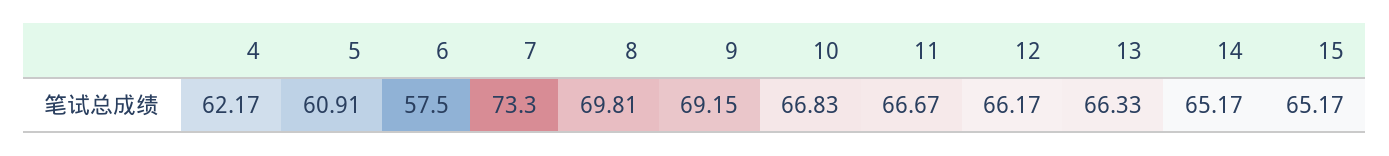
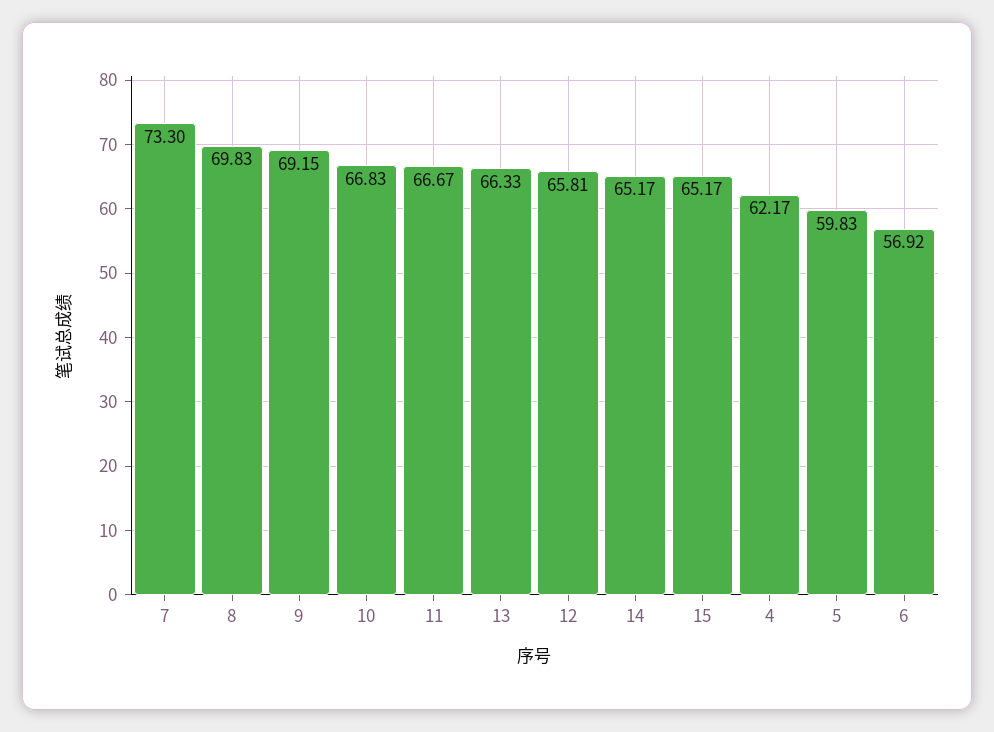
  {
    "4": 62.17,
-   "5": 60.91,
+   "5": 59.83,
-   "6": 57.5,
+   "6": 56.92,
    "7": 73.3,
-   "8": 69.81,
+   "8": 69.83,
    "9": 69.15,
    "10": 66.83,
    "11": 66.67,
-   "12": 66.17,
+   "12": 65.81,
    "13": 66.33,
    "14": 65.17,
    "15": 65.17
  }

